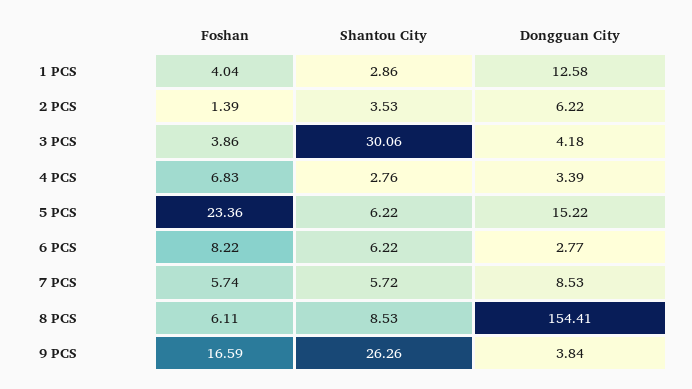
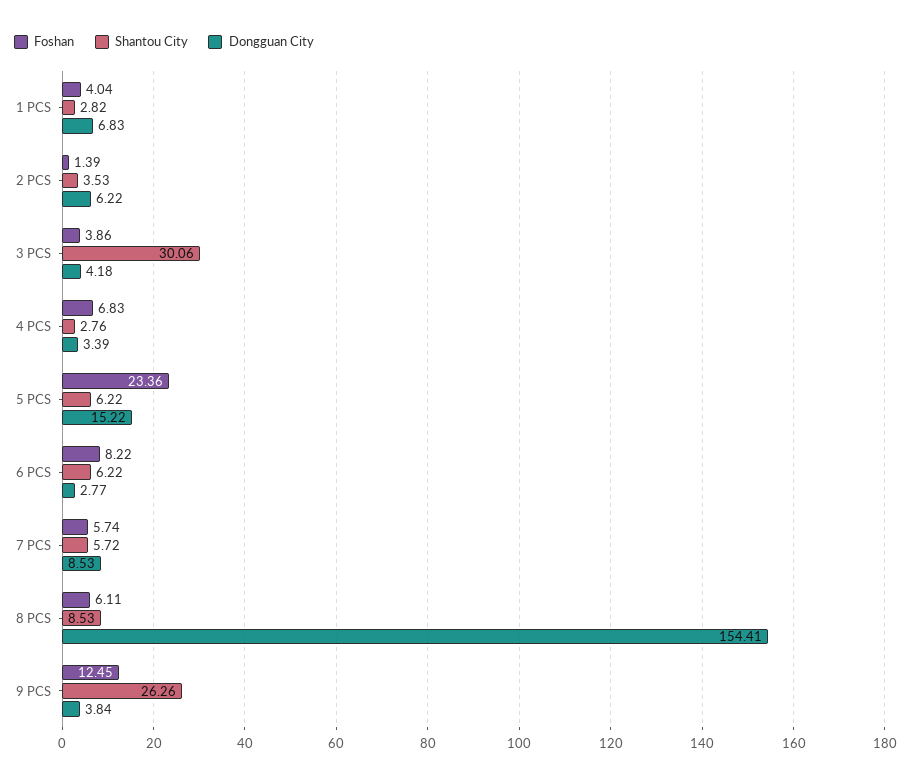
  {
    "Foshan": {
      "1 PCS": 4.04,
      "2 PCS": 1.39,
      "3 PCS": 3.86,
      "4 PCS": 6.83,
      "5 PCS": 23.36,
      "6 PCS": 8.22,
      "7 PCS": 5.74,
      "8 PCS": 6.11,
-     "9 PCS": 16.59
+     "9 PCS": 12.45
    },
    "Shantou City": {
-     "1 PCS": 2.86,
+     "1 PCS": 2.82,
      "2 PCS": 3.53,
      "3 PCS": 30.06,
      "4 PCS": 2.76,
      "5 PCS": 6.22,
      "6 PCS": 6.22,
      "7 PCS": 5.72,
      "8 PCS": 8.53,
      "9 PCS": 26.26
    },
    "Dongguan City": {
-     "1 PCS": 12.58,
+     "1 PCS": 6.83,
      "2 PCS": 6.22,
      "3 PCS": 4.18,
      "4 PCS": 3.39,
      "5 PCS": 15.22,
      "6 PCS": 2.77,
      "7 PCS": 8.53,
      "8 PCS": 154.41,
      "9 PCS": 3.84
    }
  }

